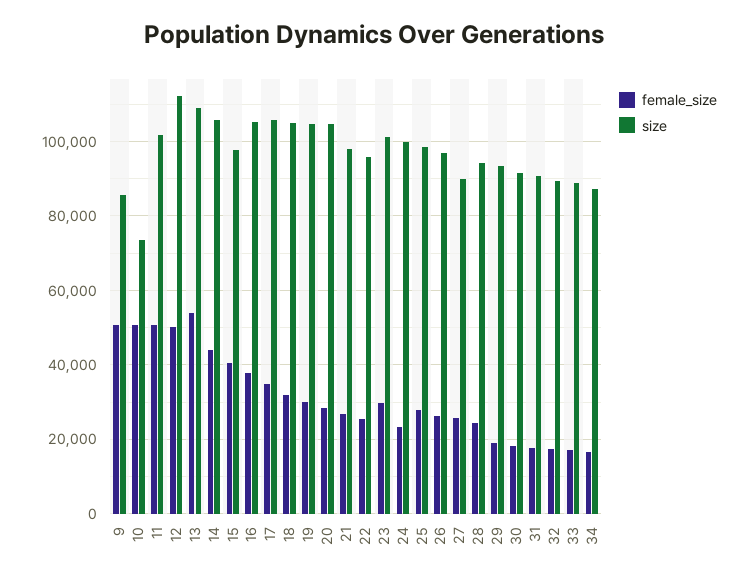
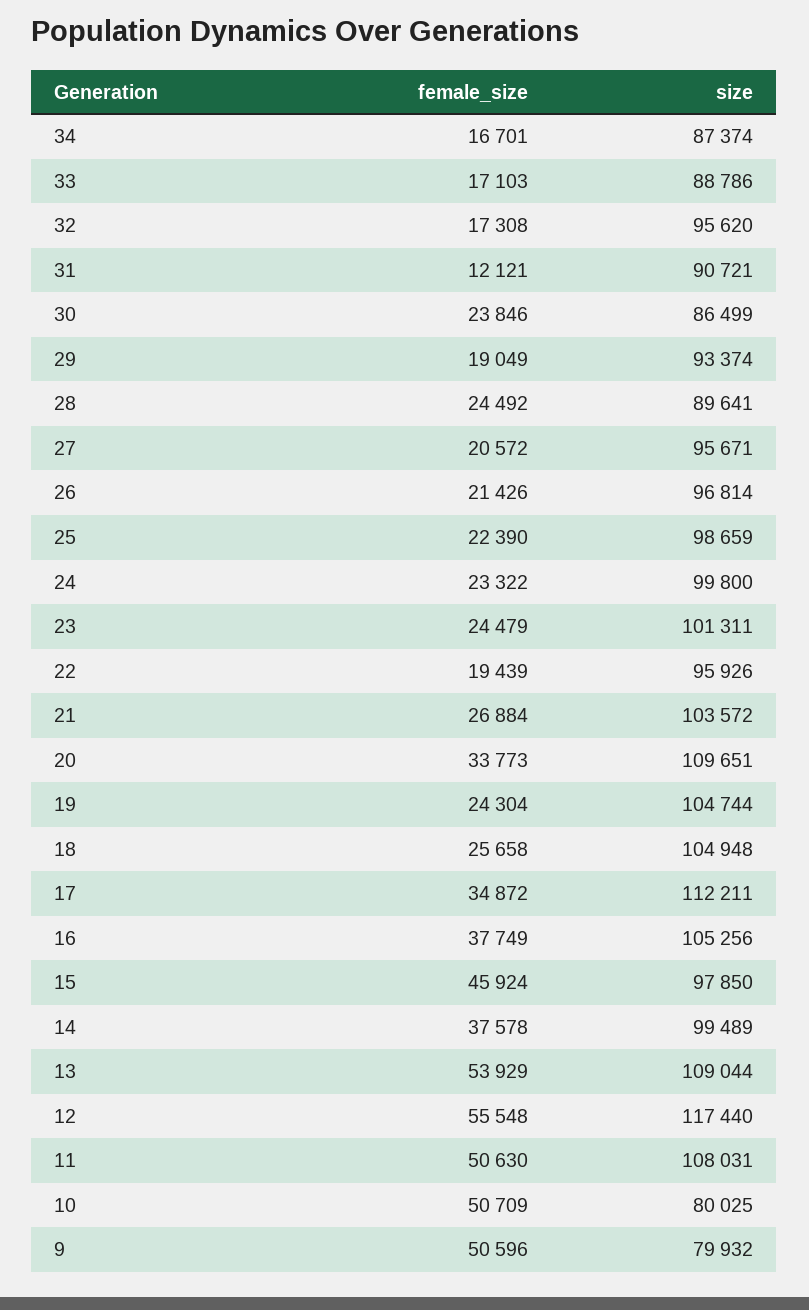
  {
    "female_size": {
      "9": 50596,
      "10": 50709,
      "11": 50630,
-     "12": 50000,
+     "12": 55548,
      "13": 53929,
-     "14": 44000,
+     "14": 37578,
-     "15": 40000,
+     "15": 45924,
      "16": 37749,
      "17": 34872,
-     "18": 32000,
+     "18": 25658,
-     "19": 30000,
+     "19": 24304,
-     "20": 28000,
+     "20": 33773,
      "21": 26884,
-     "22": 26000,
+     "22": 19439,
-     "23": 30000,
+     "23": 24479,
      "24": 23322,
-     "25": 28000,
+     "25": 22390,
-     "26": 26000,
+     "26": 21426,
-     "27": 26000,
+     "27": 20572,
      "28": 24492,
      "29": 19049,
-     "30": 18000,
+     "30": 23846,
-     "31": 18000,
+     "31": 12121,
      "32": 17308,
      "33": 17103,
      "34": 16701
    },
    "size": {
-     "9": 86000,
+     "9": 79932,
-     "10": 74000,
+     "10": 80025,
-     "11": 102000,
+     "11": 108031,
-     "12": 112000,
+     "12": 117440,
      "13": 109044,
-     "14": 106000,
+     "14": 99489,
      "15": 97850,
      "16": 105256,
-     "17": 106000,
+     "17": 112211,
      "18": 104948,
      "19": 104744,
-     "20": 104000,
+     "20": 109651,
-     "21": 98000,
+     "21": 103572,
      "22": 95926,
      "23": 101311,
      "24": 99800,
      "25": 98659,
      "26": 96814,
-     "27": 90000,
+     "27": 95671,
-     "28": 94000,
+     "28": 89641,
      "29": 93374,
-     "30": 92000,
+     "30": 86499,
      "31": 90721,
-     "32": 90000,
+     "32": 95620,
      "33": 88786,
      "34": 87374
    }
  }

